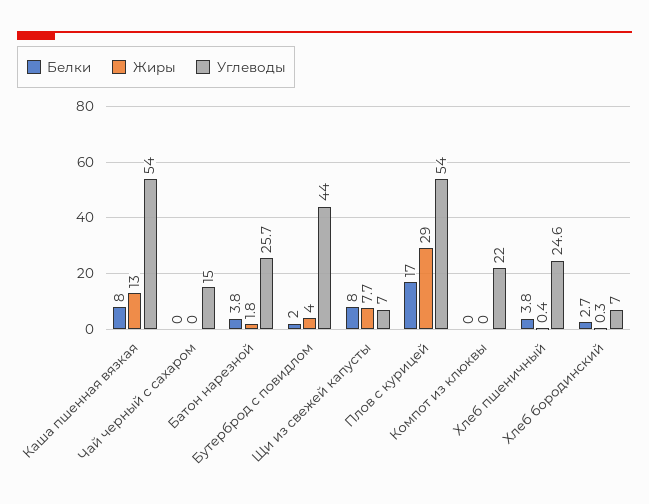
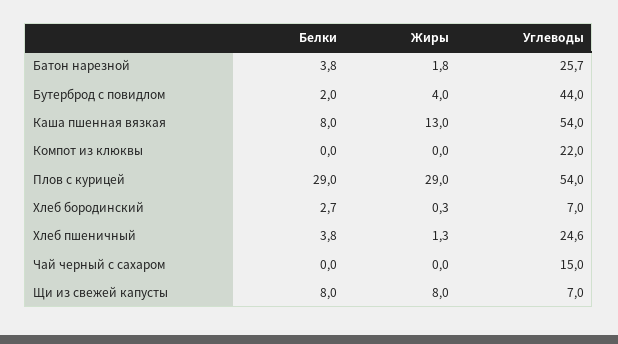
  {
    "Белки": {
      "Каша пшенная вязкая": 8,
      "Чай черный с сахаром": 0,
      "Батон нарезной": 3.8,
      "Бутерброд с повидлом": 2,
      "Щи из свежей капусты": 8,
-     "Плов с курицей": 17,
+     "Плов с курицей": 29,
      "Компот из клюквы": 0,
      "Хлеб пшеничный": 3.8,
      "Хлеб бородинский": 2.7
    },
    "Жиры": {
      "Каша пшенная вязкая": 13,
      "Чай черный с сахаром": 0,
      "Батон нарезной": 1.8,
      "Бутерброд с повидлом": 4,
-     "Щи из свежей капусты": 7.7,
+     "Щи из свежей капусты": 8,
      "Плов с курицей": 29,
      "Компот из клюквы": 0,
-     "Хлеб пшеничный": 0.4,
+     "Хлеб пшеничный": 1.3,
      "Хлеб бородинский": 0.3
    },
    "Углеводы": {
      "Каша пшенная вязкая": 54,
      "Чай черный с сахаром": 15,
      "Батон нарезной": 25.7,
      "Бутерброд с повидлом": 44,
      "Щи из свежей капусты": 7,
      "Плов с курицей": 54,
      "Компот из клюквы": 22,
      "Хлеб пшеничный": 24.6,
      "Хлеб бородинский": 7
    }
  }

